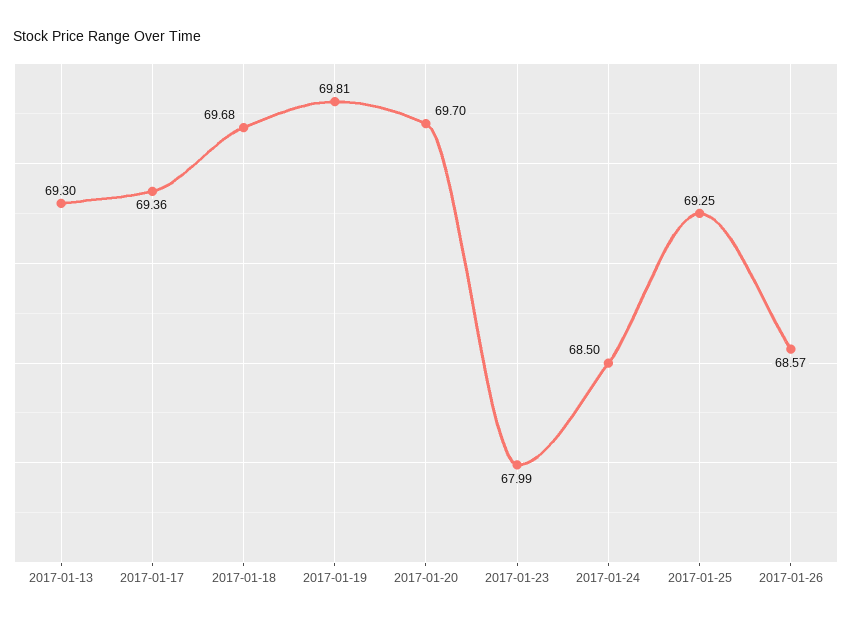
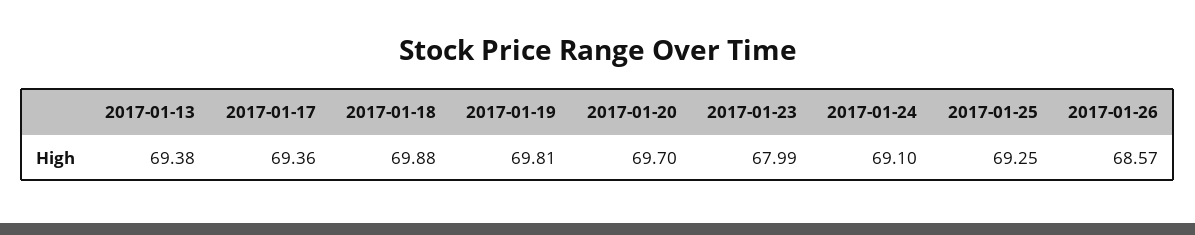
  {
-   "2017-01-13": 69.3,
+   "2017-01-13": 69.38,
    "2017-01-17": 69.36,
-   "2017-01-18": 69.68,
+   "2017-01-18": 69.88,
    "2017-01-19": 69.81,
    "2017-01-20": 69.7,
    "2017-01-23": 67.99,
-   "2017-01-24": 68.5,
+   "2017-01-24": 69.1,
    "2017-01-25": 69.25,
    "2017-01-26": 68.57
  }

